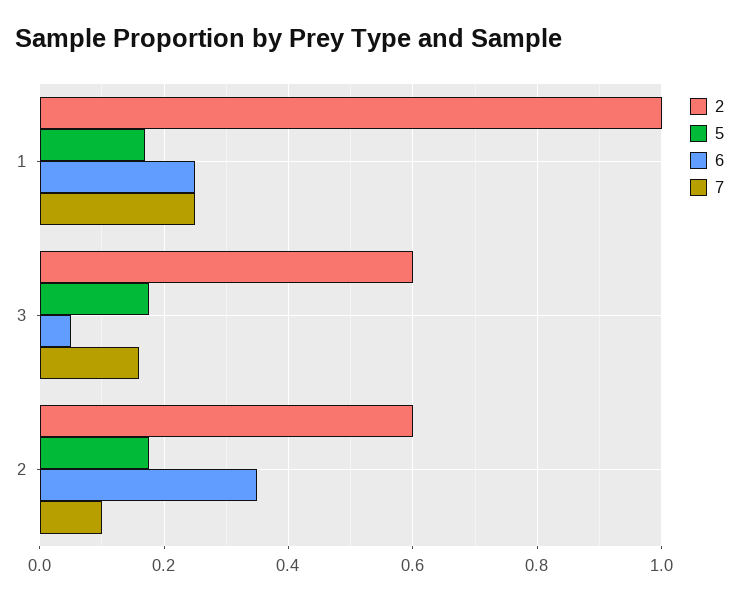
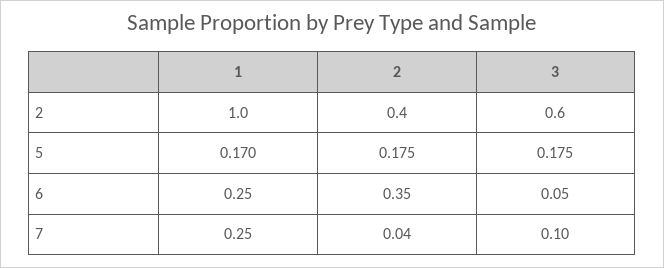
  {
    "2": {
      "1": 1,
      "3": 0.6,
-     "2": 0.6
+     "2": 0.4
    },
    "5": {
      "1": 0.17,
      "3": 0.175,
      "2": 0.175
    },
    "6": {
      "1": 0.25,
      "3": 0.05,
      "2": 0.35
    },
    "7": {
      "1": 0.25,
-     "3": 0.16,
+     "3": 0.1,
-     "2": 0.1
+     "2": 0.04
    }
  }

